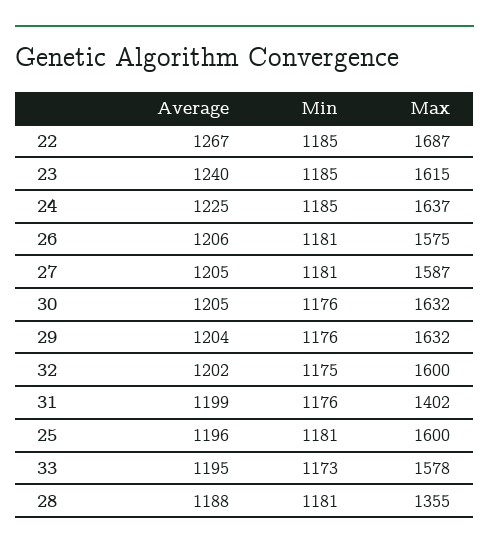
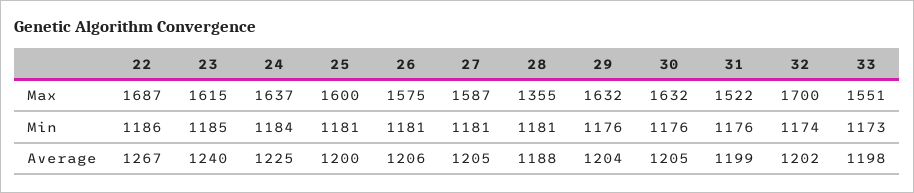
  {
    "Average": {
      "22": 1267,
      "23": 1240,
      "24": 1225,
      "26": 1206,
      "27": 1205,
      "30": 1205,
      "29": 1204,
      "32": 1202,
      "31": 1199,
-     "25": 1196,
+     "25": 1200,
-     "33": 1195,
+     "33": 1198,
      "28": 1188
    },
    "Min": {
-     "22": 1185,
+     "22": 1186,
      "23": 1185,
-     "24": 1185,
+     "24": 1184,
      "26": 1181,
      "27": 1181,
      "30": 1176,
      "29": 1176,
-     "32": 1175,
+     "32": 1174,
      "31": 1176,
      "25": 1181,
      "33": 1173,
      "28": 1181
    },
    "Max": {
      "22": 1687,
      "23": 1615,
      "24": 1637,
      "26": 1575,
      "27": 1587,
      "30": 1632,
      "29": 1632,
-     "32": 1600,
+     "32": 1700,
-     "31": 1402,
+     "31": 1522,
      "25": 1600,
-     "33": 1578,
+     "33": 1551,
      "28": 1355
    }
  }

